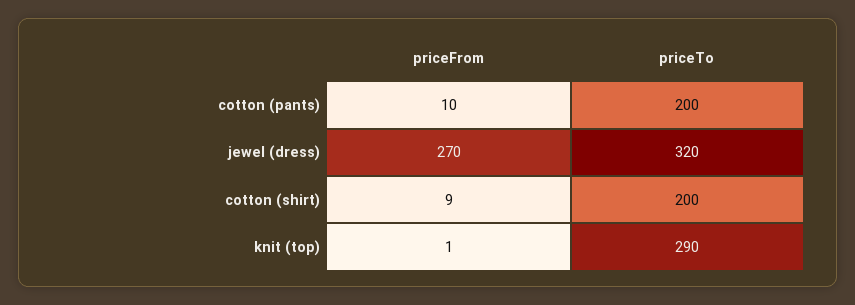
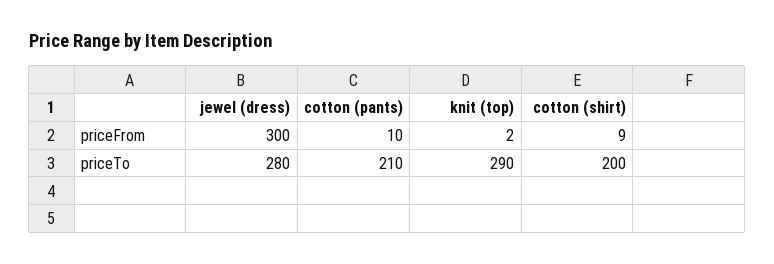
  {
    "priceFrom": {
      "cotton (pants)": 10,
-     "jewel (dress)": 270,
+     "jewel (dress)": 300,
      "cotton (shirt)": 9,
-     "knit (top)": 1
+     "knit (top)": 2
    },
    "priceTo": {
-     "cotton (pants)": 200,
+     "cotton (pants)": 210,
-     "jewel (dress)": 320,
+     "jewel (dress)": 280,
      "cotton (shirt)": 200,
      "knit (top)": 290
    }
  }

